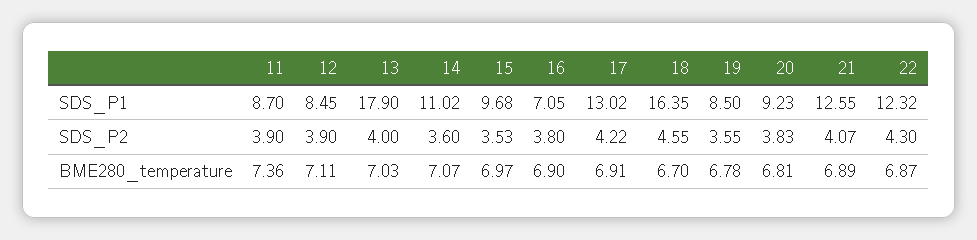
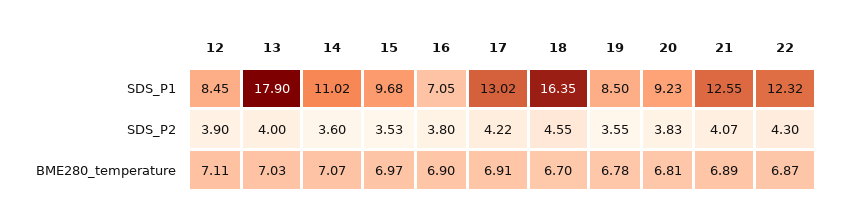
  {
-   "11": {
-     "SDS_P1": 8.7,
-     "SDS_P2": 3.9,
-     "BME280_temperature": 7.36
-   },
    "12": {
      "SDS_P1": 8.45,
      "SDS_P2": 3.9,
      "BME280_temperature": 7.11
    },
    "13": {
      "SDS_P1": 17.9,
      "SDS_P2": 4,
      "BME280_temperature": 7.03
    },
    "14": {
      "SDS_P1": 11.02,
      "SDS_P2": 3.6,
      "BME280_temperature": 7.07
    },
    "15": {
      "SDS_P1": 9.68,
      "SDS_P2": 3.53,
      "BME280_temperature": 6.97
    },
    "16": {
      "SDS_P1": 7.05,
      "SDS_P2": 3.8,
      "BME280_temperature": 6.9
    },
    "17": {
      "SDS_P1": 13.02,
      "SDS_P2": 4.22,
      "BME280_temperature": 6.91
    },
    "18": {
      "SDS_P1": 16.35,
      "SDS_P2": 4.55,
      "BME280_temperature": 6.7
    },
    "19": {
      "SDS_P1": 8.5,
      "SDS_P2": 3.55,
      "BME280_temperature": 6.78
    },
    "20": {
      "SDS_P1": 9.23,
      "SDS_P2": 3.83,
      "BME280_temperature": 6.81
    },
    "21": {
      "SDS_P1": 12.55,
      "SDS_P2": 4.07,
      "BME280_temperature": 6.89
    },
    "22": {
      "SDS_P1": 12.32,
      "SDS_P2": 4.3,
      "BME280_temperature": 6.87
    }
  }

